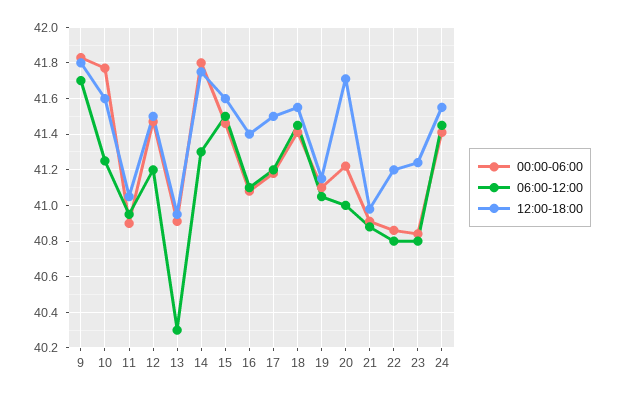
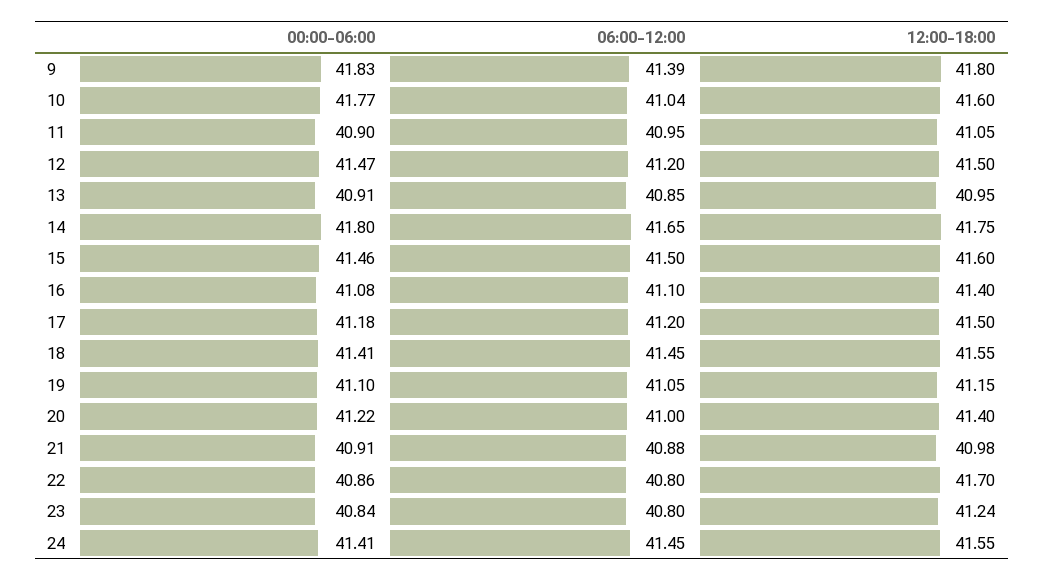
  {
    "00:00-06:00": {
      "9": 41.83,
      "10": 41.77,
      "11": 40.9,
      "12": 41.47,
      "13": 40.91,
      "14": 41.8,
      "15": 41.46,
      "16": 41.08,
      "17": 41.18,
      "18": 41.41,
      "19": 41.1,
      "20": 41.22,
      "21": 40.91,
      "22": 40.86,
      "23": 40.84,
      "24": 41.41
    },
    "06:00-12:00": {
-     "9": 41.7,
+     "9": 41.39,
-     "10": 41.25,
+     "10": 41.04,
      "11": 40.95,
      "12": 41.2,
-     "13": 40.3,
+     "13": 40.85,
-     "14": 41.3,
+     "14": 41.65,
      "15": 41.5,
      "16": 41.1,
      "17": 41.2,
      "18": 41.45,
      "19": 41.05,
      "20": 41,
      "21": 40.88,
      "22": 40.8,
      "23": 40.8,
      "24": 41.45
    },
    "12:00-18:00": {
      "9": 41.8,
      "10": 41.6,
      "11": 41.05,
      "12": 41.5,
      "13": 40.95,
      "14": 41.75,
      "15": 41.6,
      "16": 41.4,
      "17": 41.5,
      "18": 41.55,
      "19": 41.15,
-     "20": 41.7,
+     "20": 41.4,
      "21": 40.98,
-     "22": 41.2,
+     "22": 41.7,
      "23": 41.24,
      "24": 41.55
    }
  }

